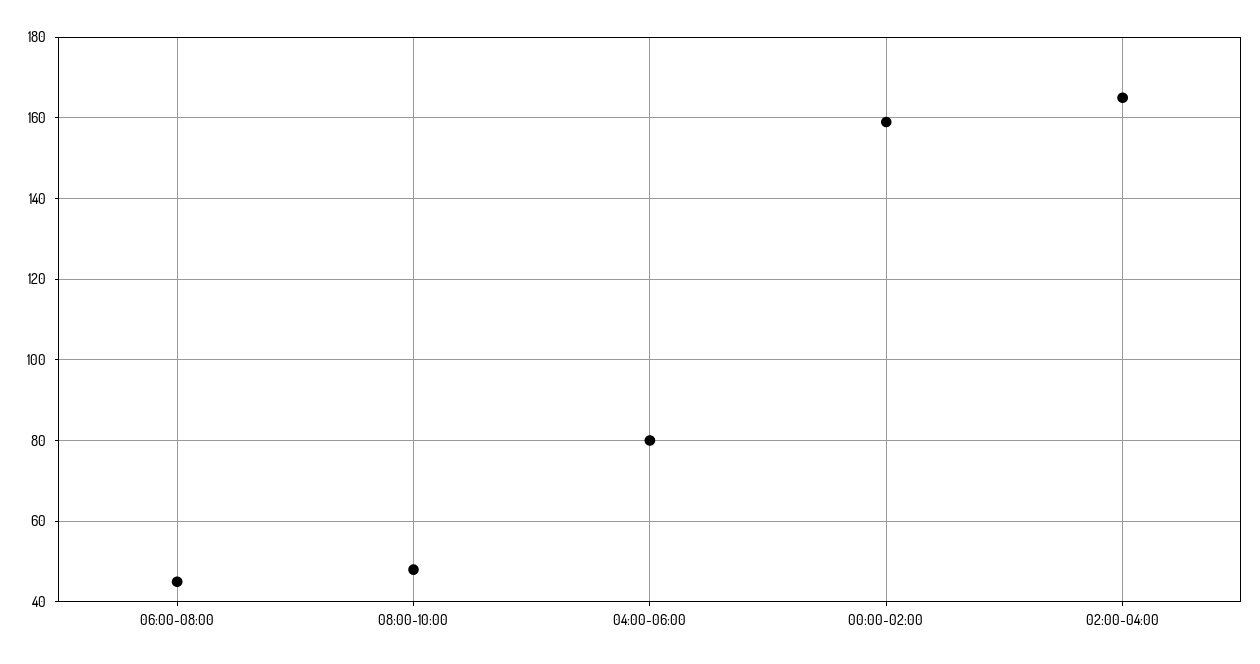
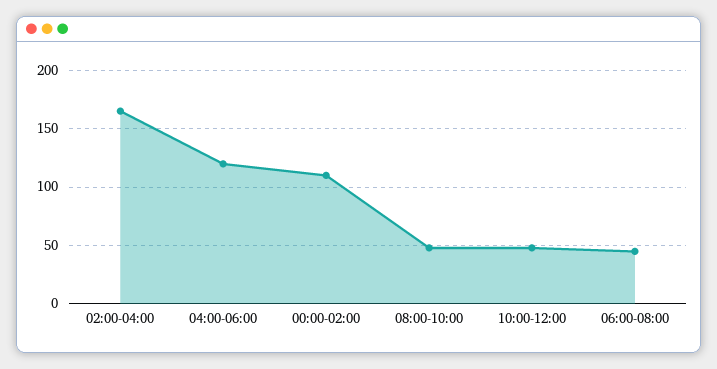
  {
    "06:00-08:00": 45,
    "08:00-10:00": 50,
-   "04:00-06:00": 80,
+   "04:00-06:00": 120,
-   "00:00-02:00": 160,
+   "00:00-02:00": 110,
-   "02:00-04:00": 165
+   "02:00-04:00": 165,
+   "10:00-12:00": 50
  }

